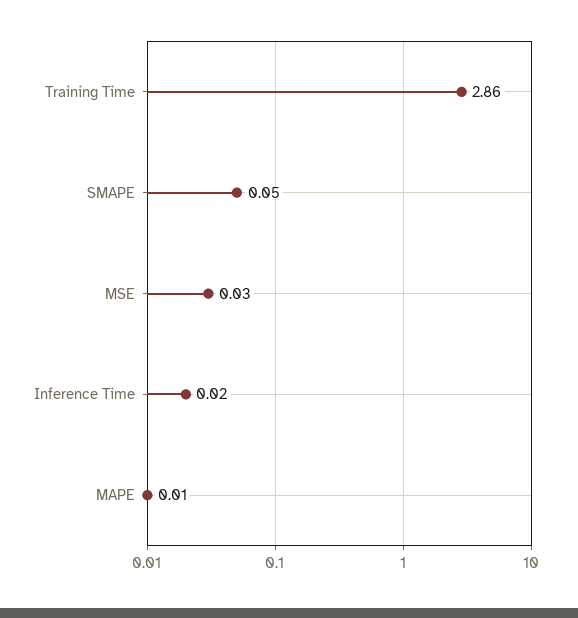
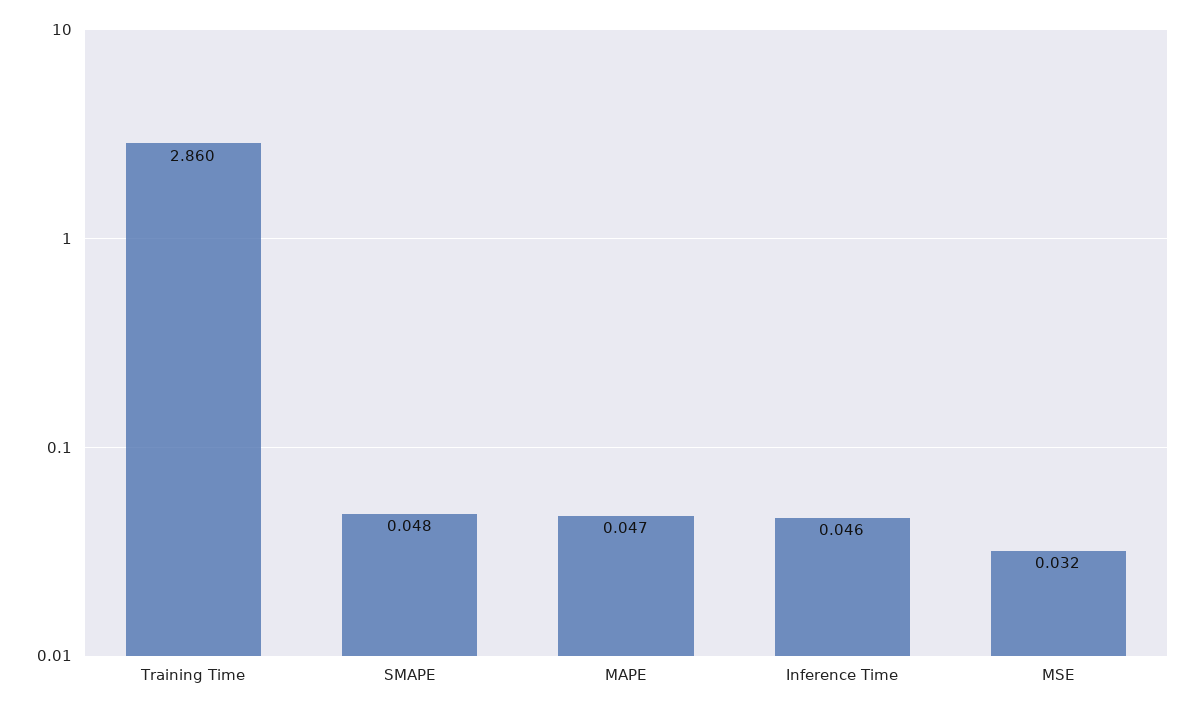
  {
    "Training Time": 2.86,
    "SMAPE": 0.048,
    "MSE": 0.032,
-   "Inference Time": 0.02,
+   "Inference Time": 0.046,
-   "MAPE": 0.01
+   "MAPE": 0.047
  }

